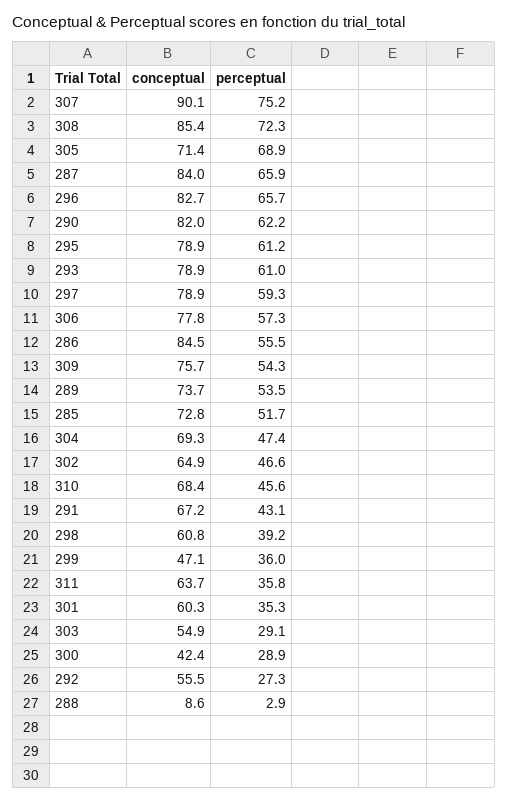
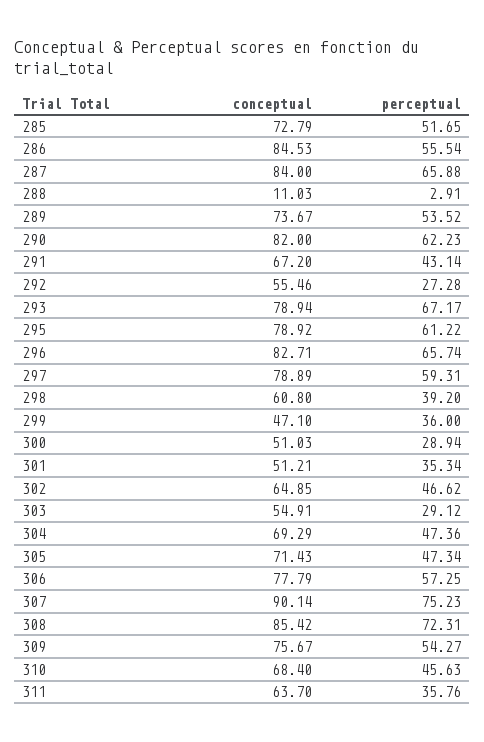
  {
    "conceptual": {
      "307": 90.14,
      "308": 85.42,
      "305": 71.43,
      "287": 84,
      "296": 82.71,
      "290": 82,
      "295": 78.92,
      "293": 78.94,
      "297": 78.89,
      "306": 77.79,
      "286": 84.53,
      "309": 75.67,
      "289": 73.67,
      "285": 72.79,
      "304": 69.29,
      "302": 64.85,
      "310": 68.4,
      "291": 67.2,
      "298": 60.8,
      "299": 47.1,
      "311": 63.7,
-     "301": 60.3,
+     "301": 51.21,
      "303": 54.91,
-     "300": 42.4,
+     "300": 51.03,
      "292": 55.46,
-     "288": 8.6
+     "288": 11.03
    },
    "perceptual": {
      "307": 75.23,
      "308": 72.31,
-     "305": 68.9,
+     "305": 47.34,
      "287": 65.88,
      "296": 65.74,
      "290": 62.23,
      "295": 61.22,
-     "293": 61,
+     "293": 67.17,
      "297": 59.31,
      "306": 57.25,
      "286": 55.54,
      "309": 54.27,
      "289": 53.52,
      "285": 51.65,
      "304": 47.36,
      "302": 46.62,
      "310": 45.63,
      "291": 43.14,
      "298": 39.2,
      "299": 36,
      "311": 35.76,
      "301": 35.34,
      "303": 29.12,
      "300": 28.94,
      "292": 27.28,
      "288": 2.91
    }
  }

